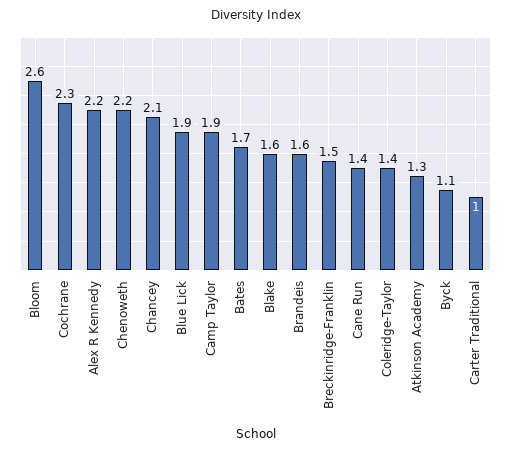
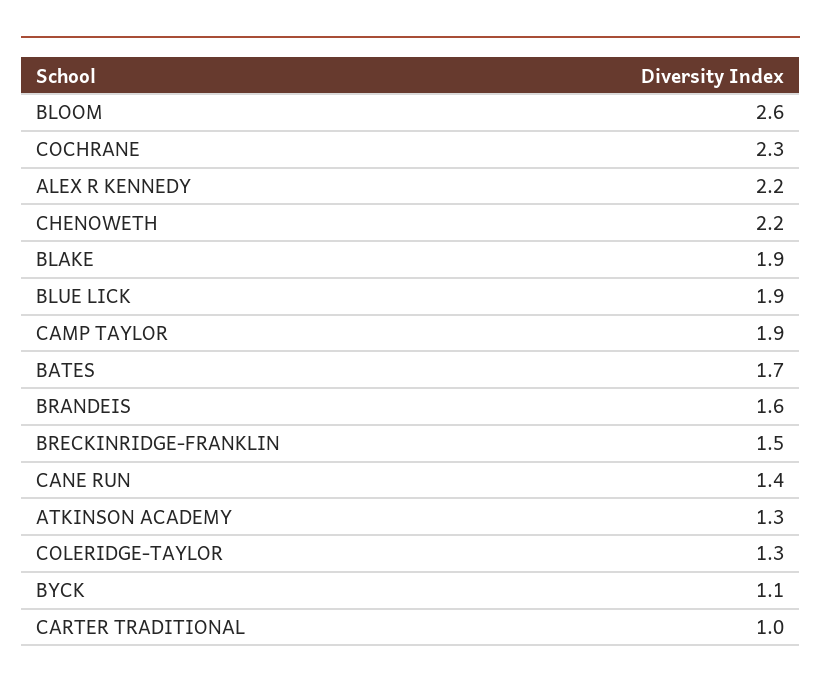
  {
    "Bloom": 2.6,
    "Cochrane": 2.3,
    "Alex R Kennedy": 2.2,
    "Chenoweth": 2.2,
-   "Chancey": 2.1,
    "Blue Lick": 1.9,
    "Camp Taylor": 1.9,
    "Bates": 1.7,
-   "Blake": 1.6,
+   "Blake": 1.9,
    "Brandeis": 1.6,
    "Breckinridge-Franklin": 1.5,
    "Cane Run": 1.4,
-   "Coleridge-Taylor": 1.4,
+   "Coleridge-Taylor": 1.3,
    "Atkinson Academy": 1.3,
    "Byck": 1.1,
    "Carter Traditional": 1
  }

